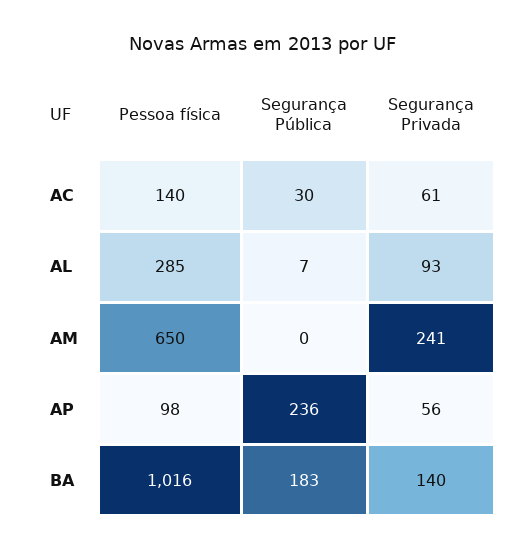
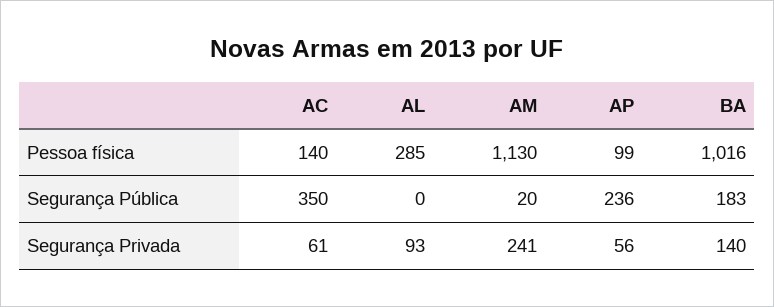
  {
    "Pessoa física": {
      "AC": 140,
      "AL": 285,
-     "AM": 650,
+     "AM": 1130,
-     "AP": 98,
+     "AP": 99,
      "BA": 1016
    },
    "Segurança Pública": {
-     "AC": 30,
+     "AC": 350,
-     "AL": 7,
+     "AL": 0,
-     "AM": 0,
+     "AM": 20,
      "AP": 236,
      "BA": 183
    },
    "Segurança Privada": {
      "AC": 61,
      "AL": 93,
      "AM": 241,
      "AP": 56,
      "BA": 140
    }
  }

